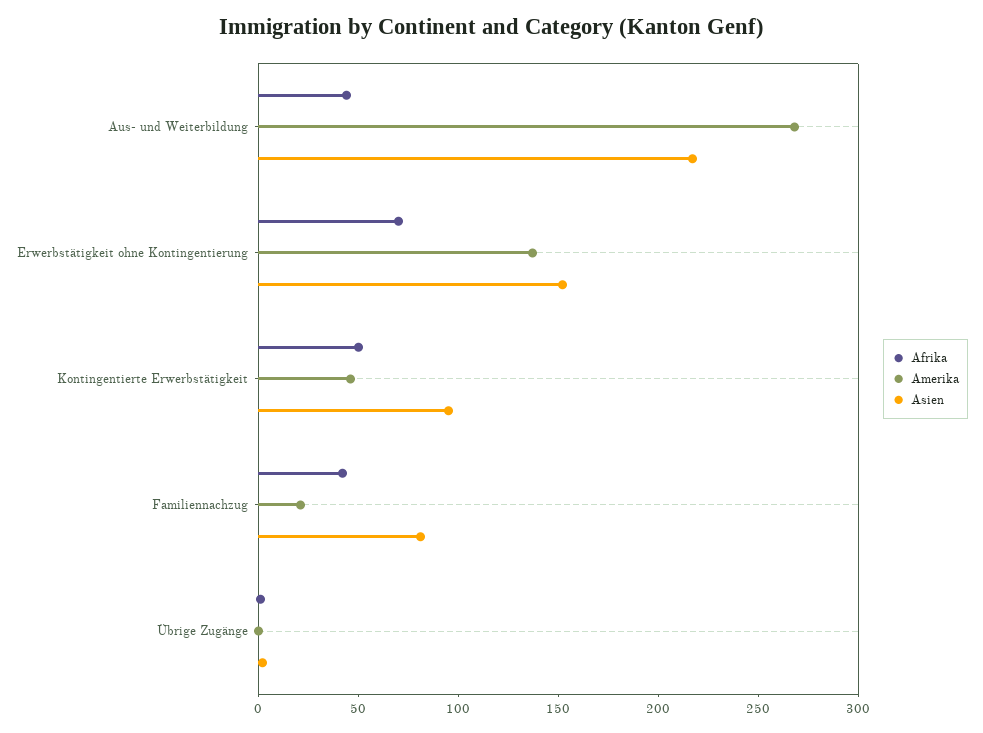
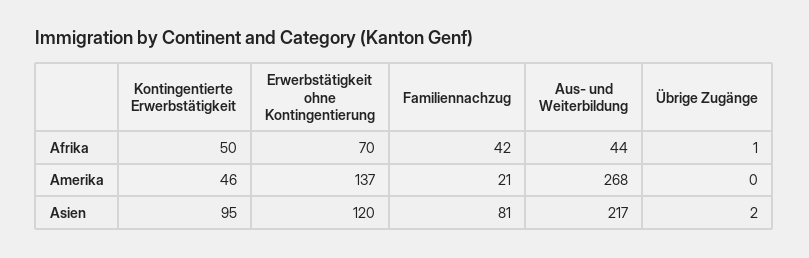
  {
    "Afrika": {
      "Aus- und Weiterbildung": 44,
      "Erwerbstätigkeit ohne Kontingentierung": 70,
      "Kontingentierte Erwerbstätigkeit": 50,
      "Familiennachzug": 42,
      "Übrige Zugänge": 1
    },
    "Amerika": {
      "Aus- und Weiterbildung": 268,
      "Erwerbstätigkeit ohne Kontingentierung": 137,
      "Kontingentierte Erwerbstätigkeit": 46,
      "Familiennachzug": 21,
      "Übrige Zugänge": 0
    },
    "Asien": {
      "Aus- und Weiterbildung": 217,
-     "Erwerbstätigkeit ohne Kontingentierung": 150,
+     "Erwerbstätigkeit ohne Kontingentierung": 120,
      "Kontingentierte Erwerbstätigkeit": 95,
      "Familiennachzug": 81,
      "Übrige Zugänge": 2
    }
  }

